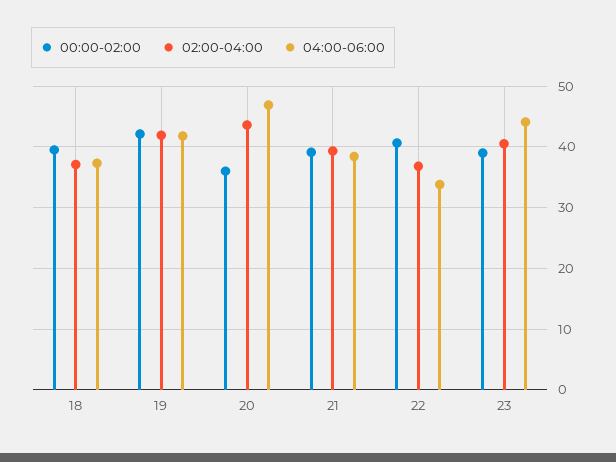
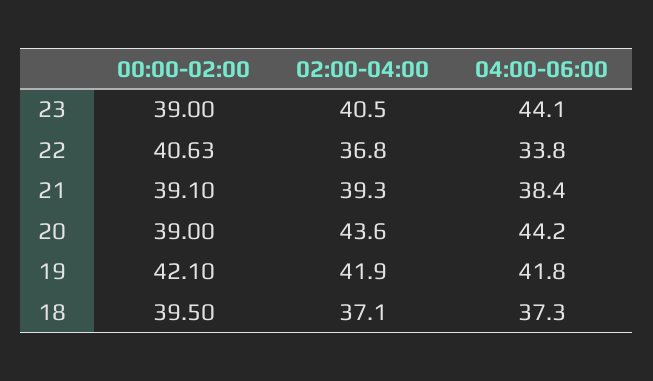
  {
    "00:00-02:00": {
      "18": 39.5,
      "19": 42.1,
-     "20": 36,
+     "20": 39,
      "21": 39.1,
      "22": 40.63,
      "23": 39
    },
    "02:00-04:00": {
      "18": 37.1,
      "19": 41.9,
      "20": 43.6,
      "21": 39.3,
      "22": 36.8,
      "23": 40.5
    },
    "04:00-06:00": {
      "18": 37.3,
      "19": 41.8,
-     "20": 47,
+     "20": 44.2,
      "21": 38.4,
      "22": 33.8,
      "23": 44.1
    }
  }

